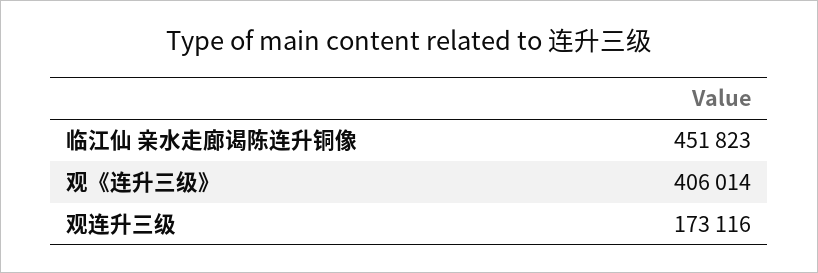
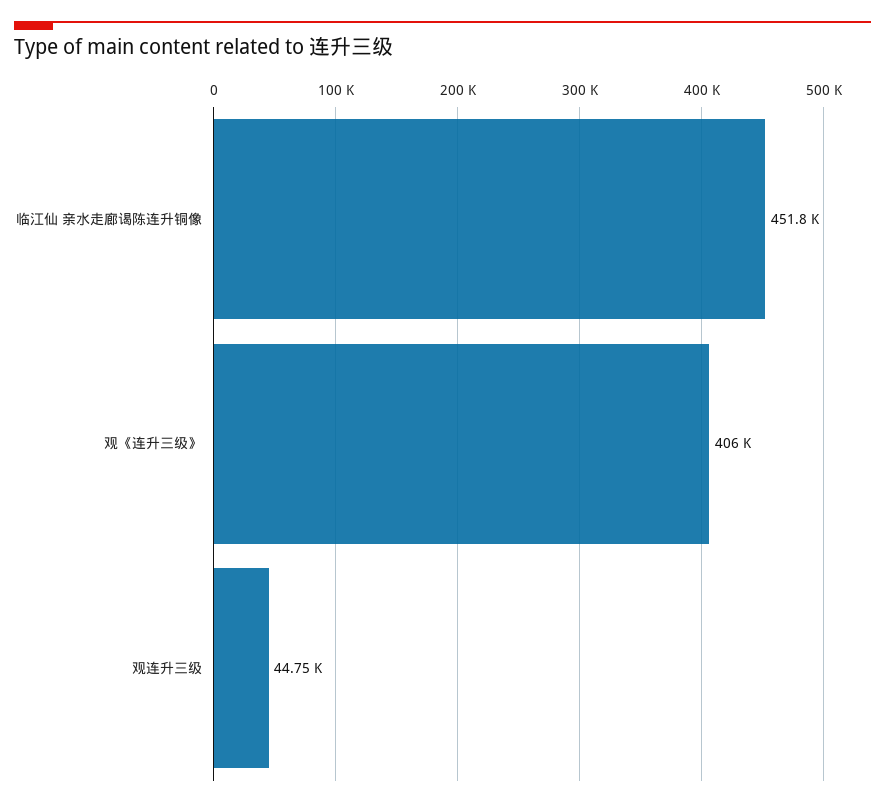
  {
    "临江仙 亲水走廊谒陈连升铜像": 451823,
    "观《连升三级》": 406014,
-   "观连升三级": 173116
+   "观连升三级": 44750
  }

